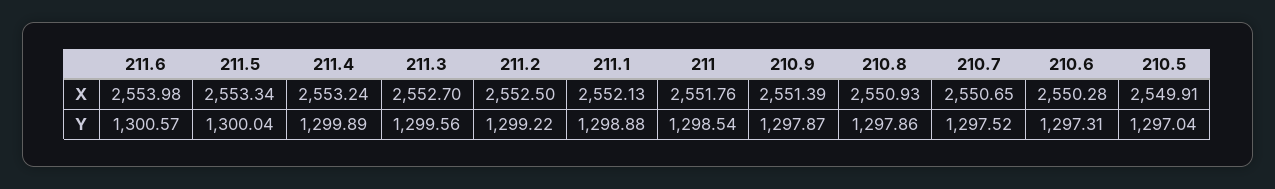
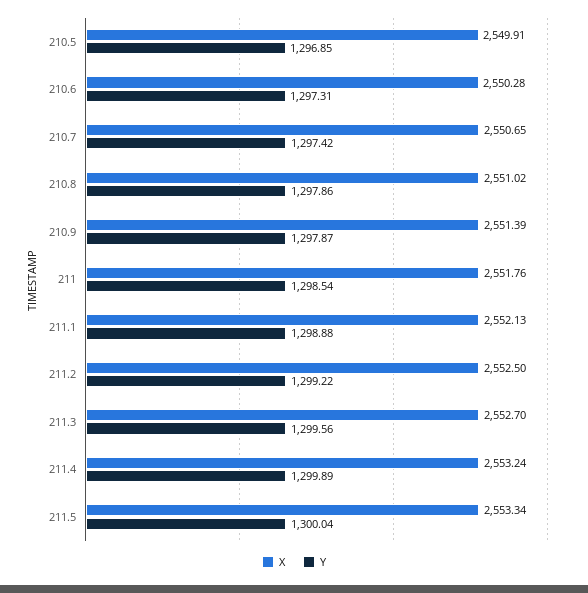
  {
    "X": {
-     "211.6": 2553.98,
      "211.5": 2553.34,
      "211.4": 2553.24,
      "211.3": 2552.7,
      "211.2": 2552.5,
      "211.1": 2552.13,
      "211": 2551.76,
      "210.9": 2551.39,
-     "210.8": 2550.93,
+     "210.8": 2551.02,
      "210.7": 2550.65,
      "210.6": 2550.28,
      "210.5": 2549.91
    },
    "Y": {
-     "211.6": 1300.57,
      "211.5": 1300.04,
      "211.4": 1299.89,
      "211.3": 1299.56,
      "211.2": 1299.22,
      "211.1": 1298.88,
      "211": 1298.54,
      "210.9": 1297.87,
      "210.8": 1297.86,
-     "210.7": 1297.52,
+     "210.7": 1297.42,
      "210.6": 1297.31,
-     "210.5": 1297.04
+     "210.5": 1296.85
    }
  }

